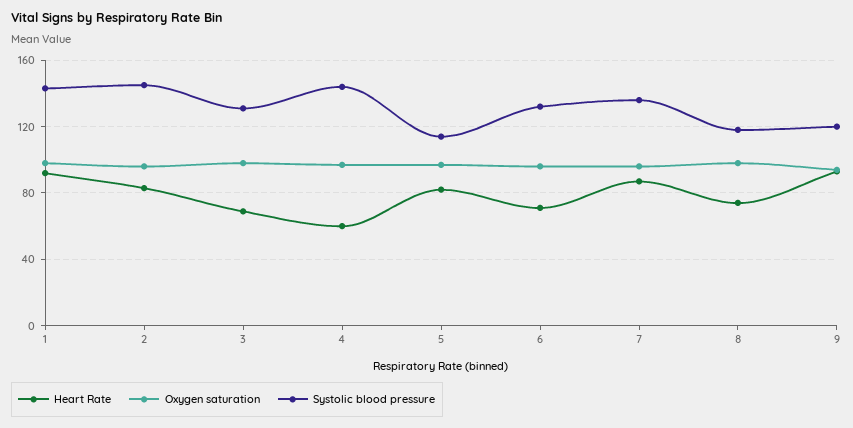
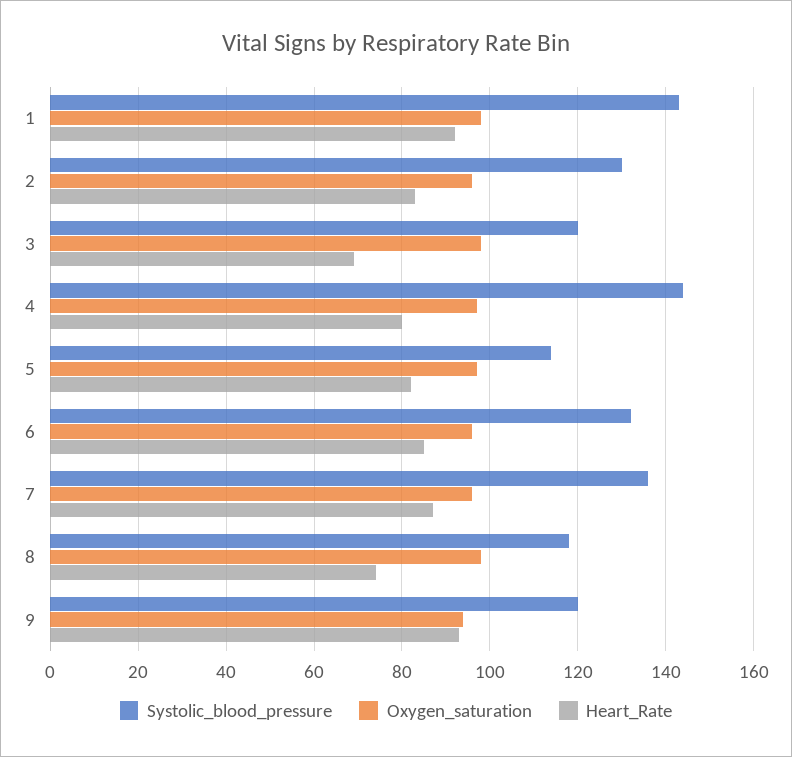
  {
    "Heart Rate": {
      "1": 90,
      "2": 85,
      "3": 70,
-     "4": 60,
+     "4": 80,
      "5": 80,
-     "6": 70,
+     "6": 85,
      "7": 85,
      "8": 75,
      "9": 95
    },
    "Oxygen saturation": {
      "1": 100,
      "2": 95,
      "3": 100,
      "4": 95,
      "5": 95,
      "6": 95,
      "7": 95,
      "8": 100,
      "9": 95
    },
    "Systolic blood pressure": {
      "1": 145,
-     "2": 145,
+     "2": 130,
-     "3": 130,
+     "3": 120,
      "4": 145,
      "5": 115,
      "6": 130,
      "7": 135,
      "8": 120,
      "9": 120
    }
  }

